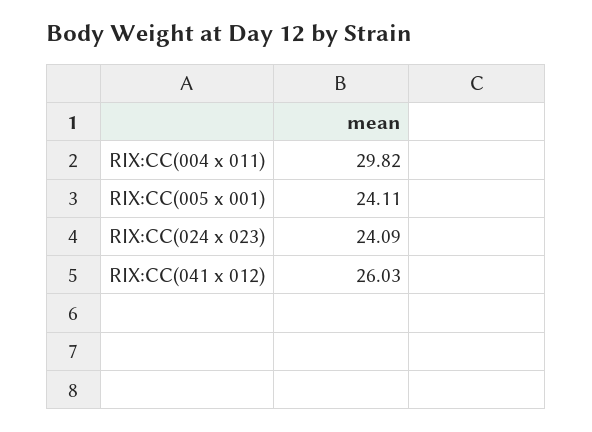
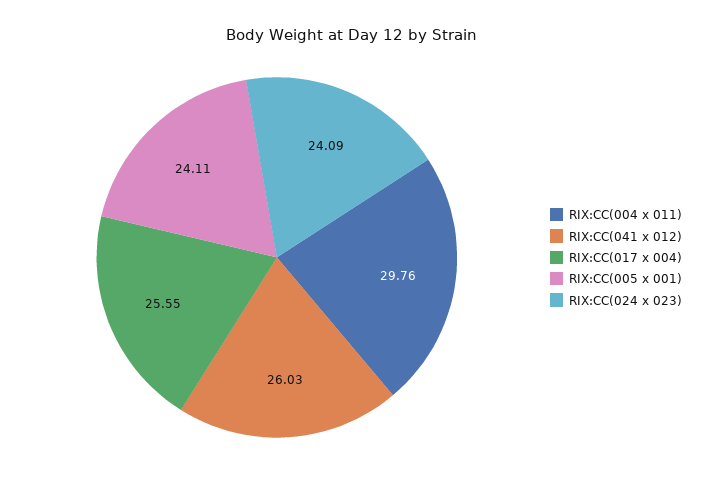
  {
-   "RIX:CC(004 x 011)": 29.82,
+   "RIX:CC(004 x 011)": 29.76,
    "RIX:CC(005 x 001)": 24.11,
    "RIX:CC(024 x 023)": 24.09,
-   "RIX:CC(041 x 012)": 26.03
+   "RIX:CC(041 x 012)": 26.03,
+   "RIX:CC(017 x 004)": 25.55
  }

